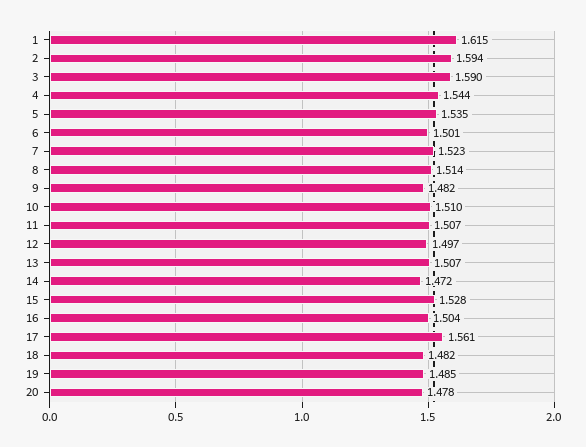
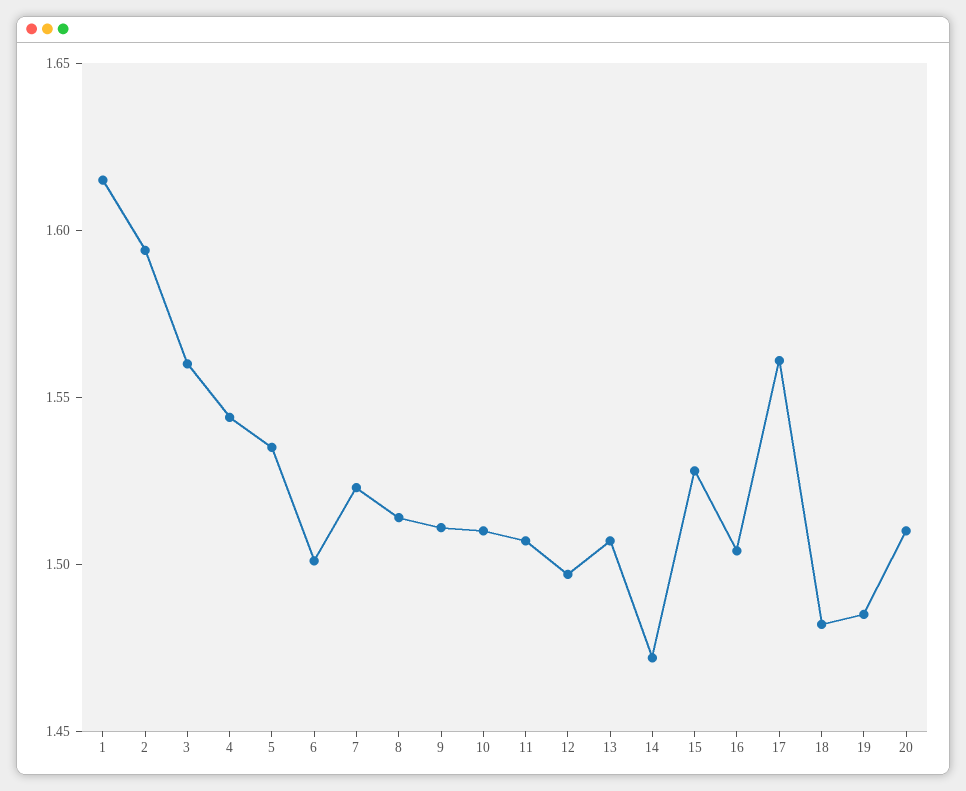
  {
    "1": 1.615,
    "2": 1.594,
-   "3": 1.59,
+   "3": 1.56,
    "4": 1.544,
    "5": 1.535,
    "6": 1.501,
    "7": 1.523,
    "8": 1.514,
-   "9": 1.482,
+   "9": 1.51,
    "10": 1.51,
    "11": 1.507,
    "12": 1.497,
    "13": 1.507,
    "14": 1.472,
    "15": 1.528,
    "16": 1.504,
    "17": 1.561,
    "18": 1.482,
    "19": 1.485,
-   "20": 1.478
+   "20": 1.51
  }

